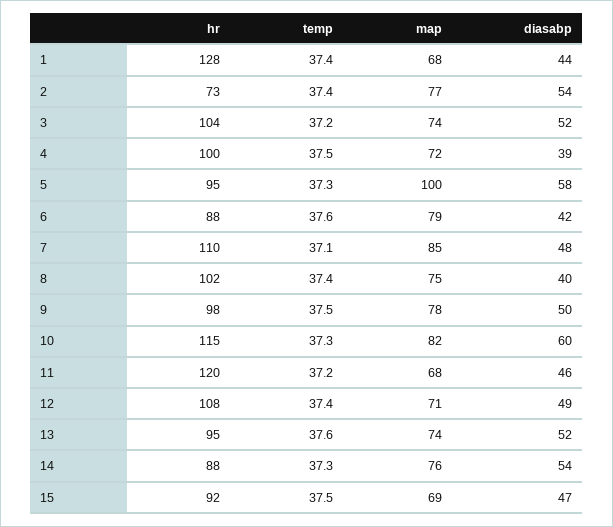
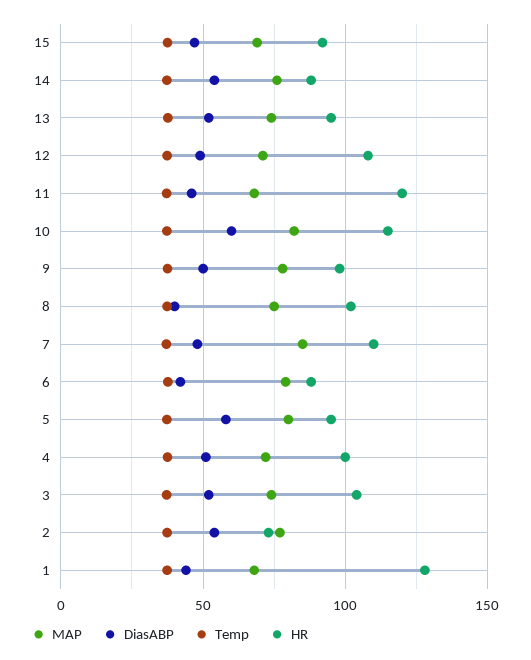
  {
    "hr": {
      "1": 128,
      "2": 73,
      "3": 104,
      "4": 100,
      "5": 95,
      "6": 88,
      "7": 110,
      "8": 102,
      "9": 98,
      "10": 115,
      "11": 120,
      "12": 108,
      "13": 95,
      "14": 88,
      "15": 92
    },
    "temp": {
      "1": 37.4,
      "2": 37.4,
      "3": 37.2,
      "4": 37.5,
      "5": 37.3,
      "6": 37.6,
      "7": 37.1,
      "8": 37.4,
      "9": 37.5,
      "10": 37.3,
      "11": 37.2,
      "12": 37.4,
      "13": 37.6,
      "14": 37.3,
      "15": 37.5
    },
    "map": {
      "1": 68,
      "2": 77,
      "3": 74,
      "4": 72,
-     "5": 100,
+     "5": 80,
      "6": 79,
      "7": 85,
      "8": 75,
      "9": 78,
      "10": 82,
      "11": 68,
      "12": 71,
      "13": 74,
      "14": 76,
      "15": 69
    },
    "diasabp": {
      "1": 44,
      "2": 54,
      "3": 52,
-     "4": 39,
+     "4": 50,
      "5": 58,
      "6": 42,
      "7": 48,
      "8": 40,
      "9": 50,
      "10": 60,
      "11": 46,
      "12": 49,
      "13": 52,
      "14": 54,
      "15": 47
    }
  }

